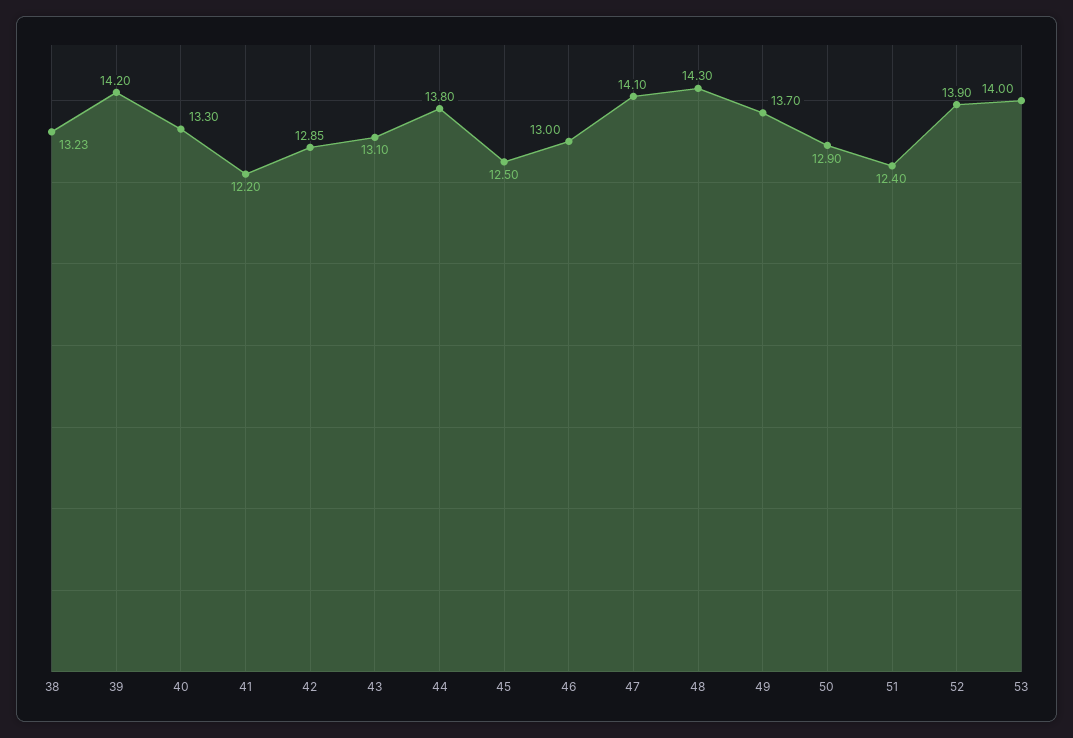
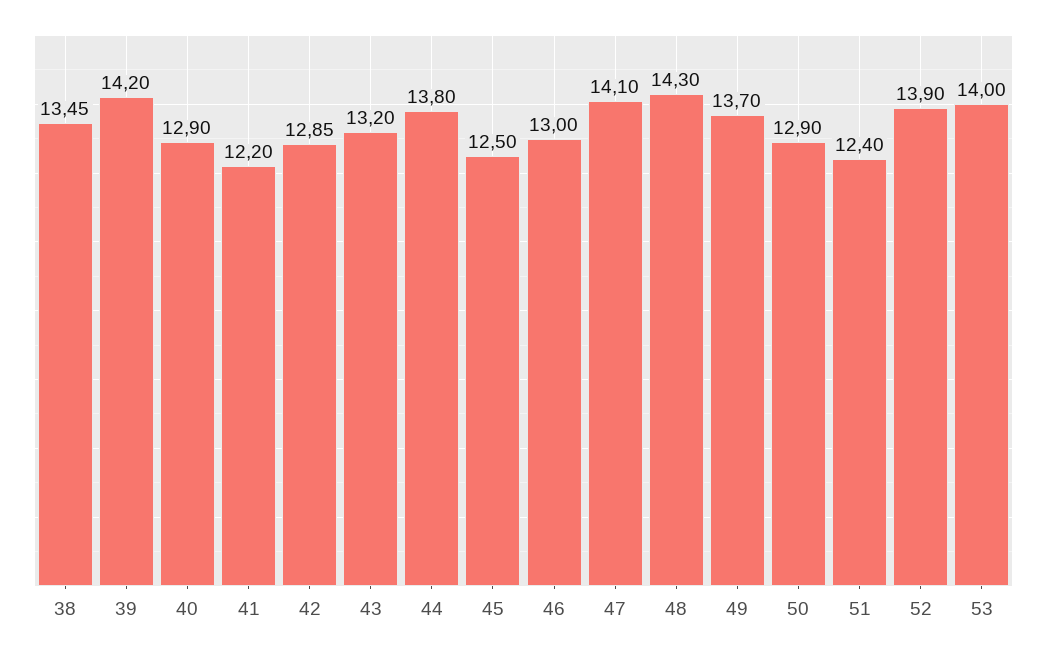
  {
-   "38": 13.23,
+   "38": 13.45,
    "39": 14.2,
-   "40": 13.3,
+   "40": 12.9,
    "41": 12.2,
    "42": 12.85,
-   "43": 13.1,
+   "43": 13.2,
    "44": 13.8,
    "45": 12.5,
    "46": 13,
    "47": 14.1,
    "48": 14.3,
    "49": 13.7,
    "50": 12.9,
    "51": 12.4,
    "52": 13.9,
    "53": 14
  }

